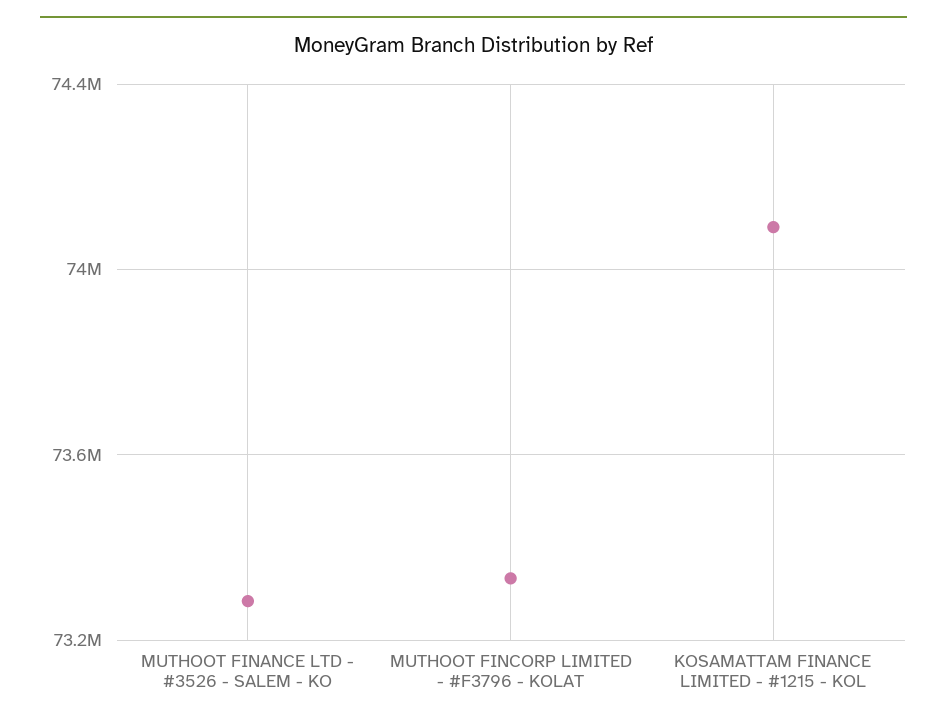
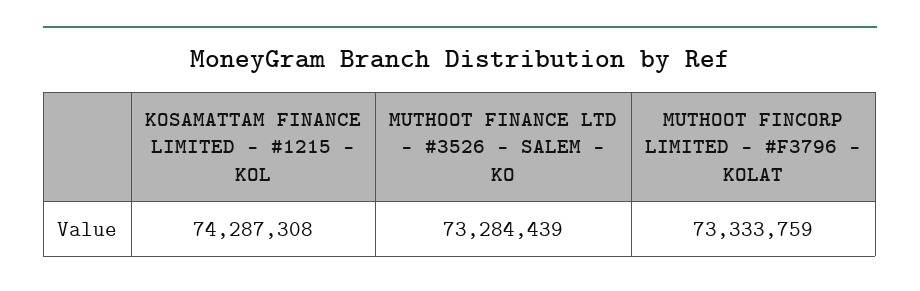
  {
    "MUTHOOT FINANCE LTD - #3526 - SALEM - KO": 73284439,
    "MUTHOOT FINCORP LIMITED - #F3796 - KOLAT": 73333759,
-   "KOSAMATTAM FINANCE LIMITED - #1215 - KOL": 74100000
+   "KOSAMATTAM FINANCE LIMITED - #1215 - KOL": 74287308
  }

